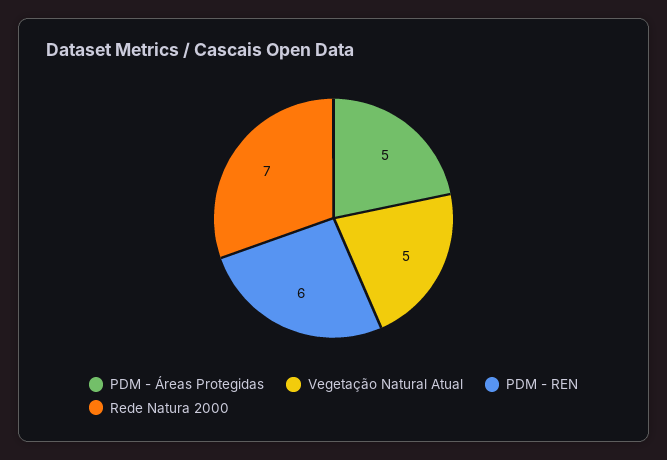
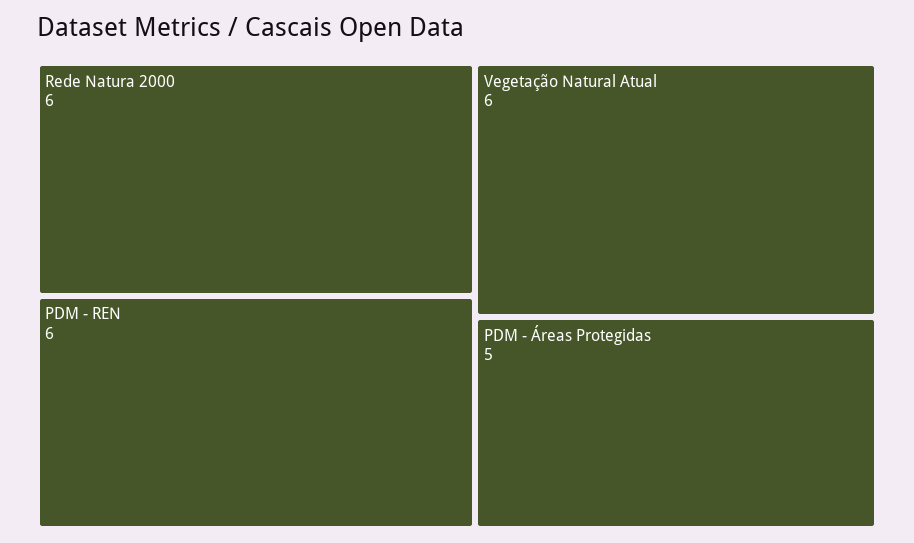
  {
    "PDM - Áreas Protegidas": 5,
-   "Vegetação Natural Atual": 5,
+   "Vegetação Natural Atual": 6,
    "PDM - REN": 6,
-   "Rede Natura 2000": 7
+   "Rede Natura 2000": 6
  }

